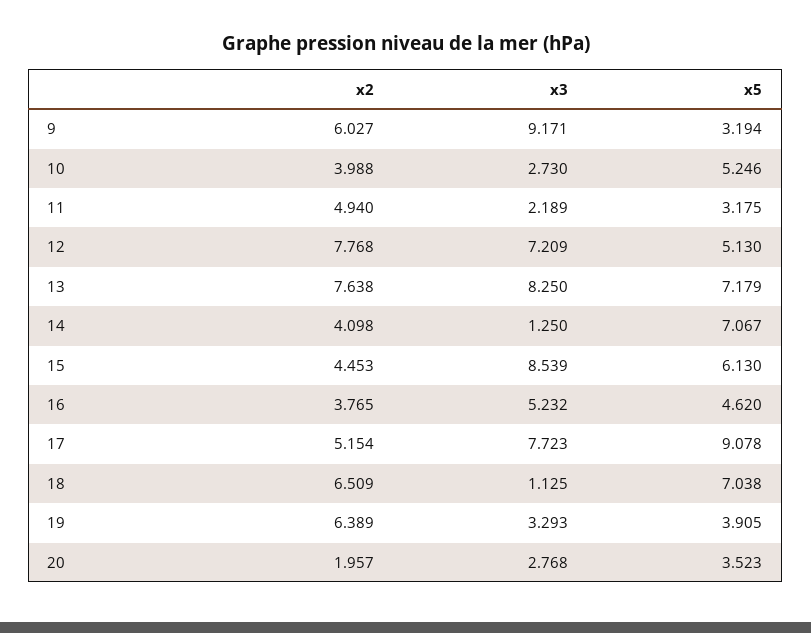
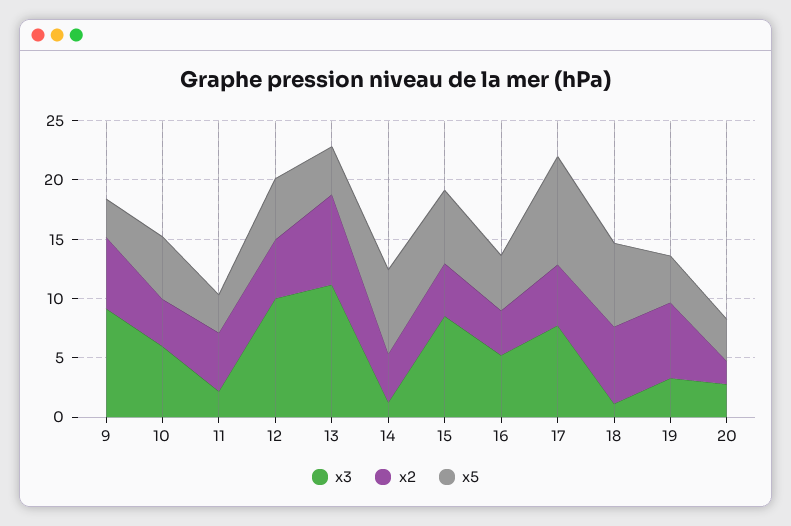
  {
    "x2": {
      "9": 6.027,
      "10": 3.988,
      "11": 4.94,
-     "12": 7.768,
+     "12": 5,
      "13": 7.638,
      "14": 4.098,
      "15": 4.453,
      "16": 3.765,
      "17": 5.154,
      "18": 6.509,
      "19": 6.389,
      "20": 1.957
    },
    "x3": {
      "9": 9.171,
-     "10": 2.73,
+     "10": 6,
      "11": 2.189,
-     "12": 7.209,
+     "12": 10,
-     "13": 8.25,
+     "13": 11,
      "14": 1.25,
      "15": 8.539,
      "16": 5.232,
      "17": 7.723,
      "18": 1.125,
      "19": 3.293,
      "20": 2.768
    },
    "x5": {
      "9": 3.194,
      "10": 5.246,
      "11": 3.175,
      "12": 5.13,
-     "13": 7.179,
+     "13": 4,
      "14": 7.067,
      "15": 6.13,
      "16": 4.62,
      "17": 9.078,
      "18": 7.038,
      "19": 3.905,
      "20": 3.523
    }
  }

